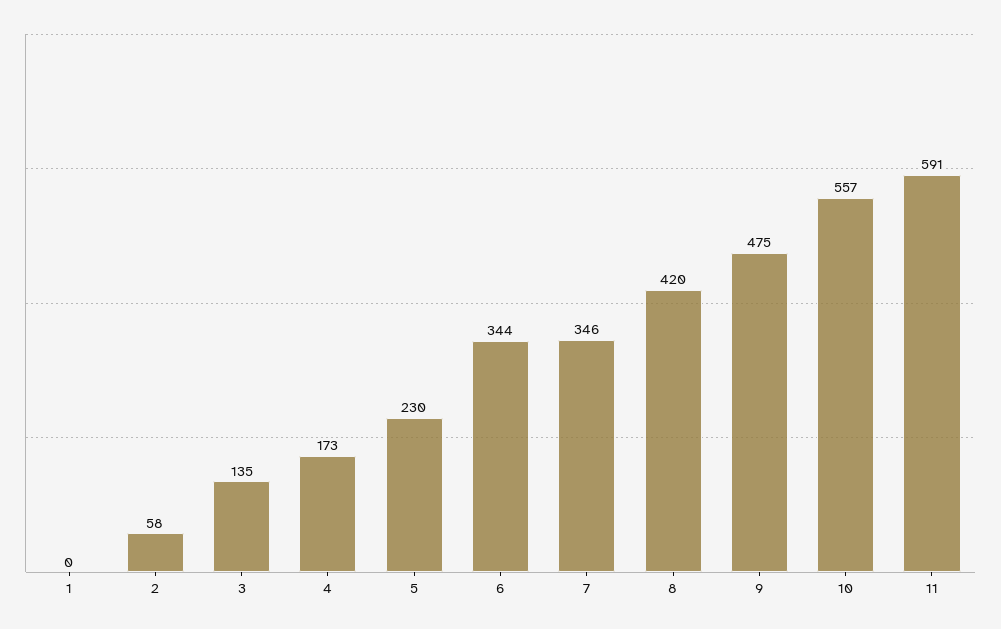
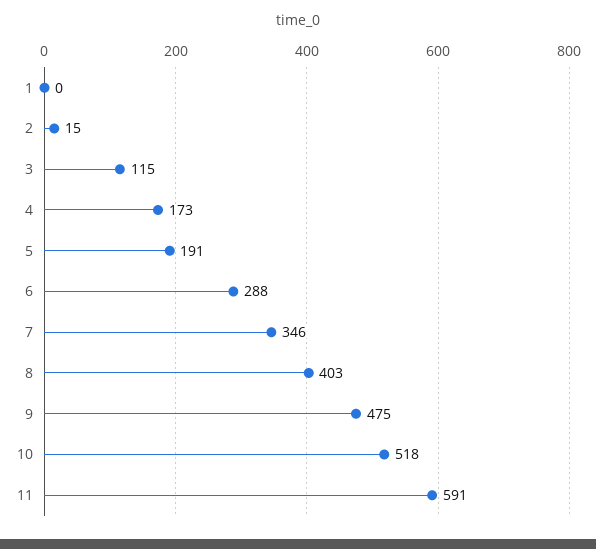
  {
    "1": 0,
-   "2": 58,
+   "2": 15,
-   "3": 135,
+   "3": 115,
    "4": 173,
-   "5": 230,
+   "5": 191,
-   "6": 344,
+   "6": 288,
    "7": 346,
-   "8": 420,
+   "8": 403,
    "9": 475,
-   "10": 557,
+   "10": 518,
    "11": 591
  }

